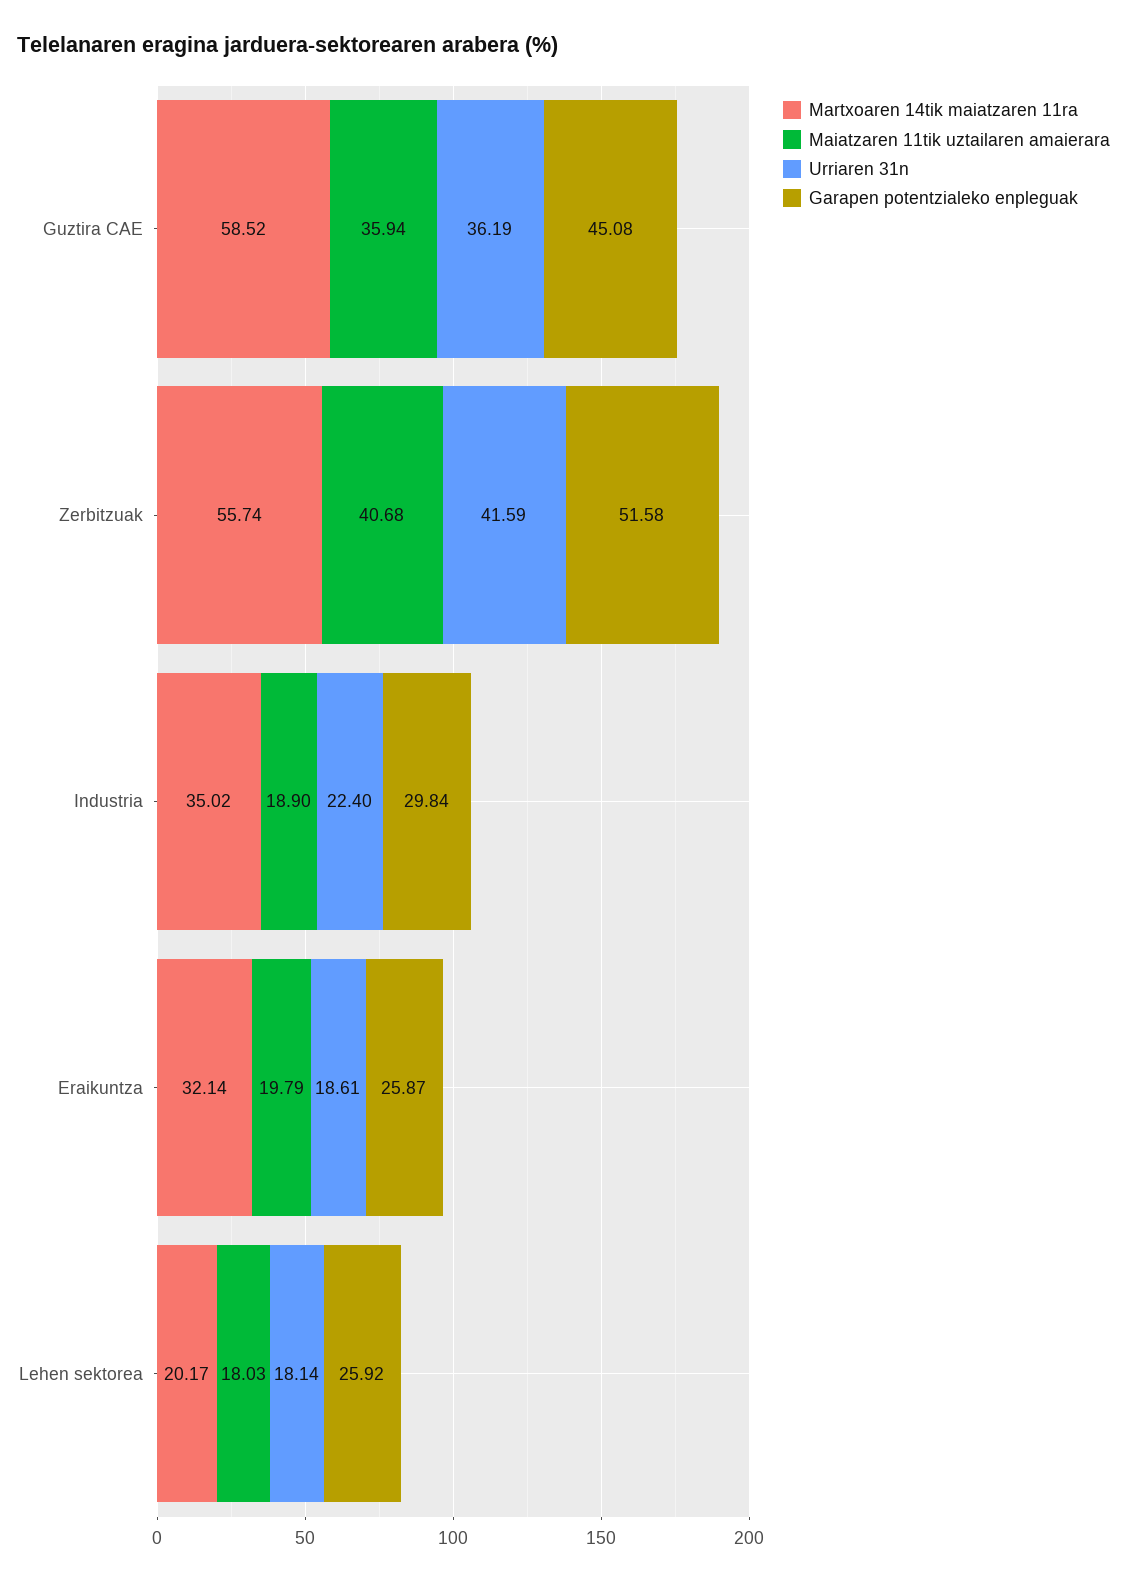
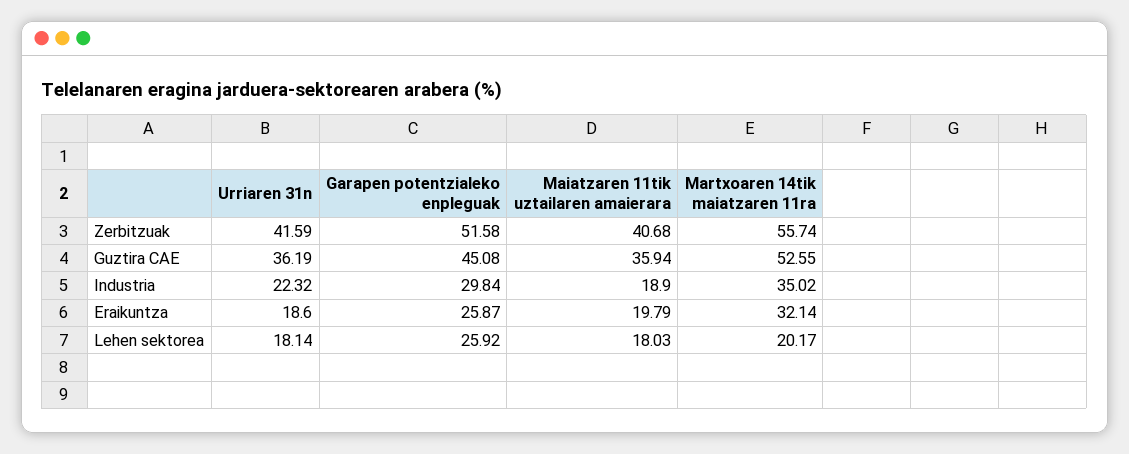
  {
    "Martxoaren 14tik maiatzaren 11ra": {
-     "Guztira CAE": 58.52,
+     "Guztira CAE": 52.55,
      "Zerbitzuak": 55.74,
      "Industria": 35.02,
      "Eraikuntza": 32.14,
      "Lehen sektorea": 20.17
    },
    "Maiatzaren 11tik uztailaren amaierara": {
      "Guztira CAE": 35.94,
      "Zerbitzuak": 40.68,
      "Industria": 18.9,
      "Eraikuntza": 19.79,
      "Lehen sektorea": 18.03
    },
    "Urriaren 31n": {
      "Guztira CAE": 36.19,
      "Zerbitzuak": 41.59,
-     "Industria": 22.4,
+     "Industria": 22.32,
-     "Eraikuntza": 18.61,
+     "Eraikuntza": 18.6,
      "Lehen sektorea": 18.14
    },
    "Garapen potentzialeko enpleguak": {
      "Guztira CAE": 45.08,
      "Zerbitzuak": 51.58,
      "Industria": 29.84,
      "Eraikuntza": 25.87,
      "Lehen sektorea": 25.92
    }
  }

